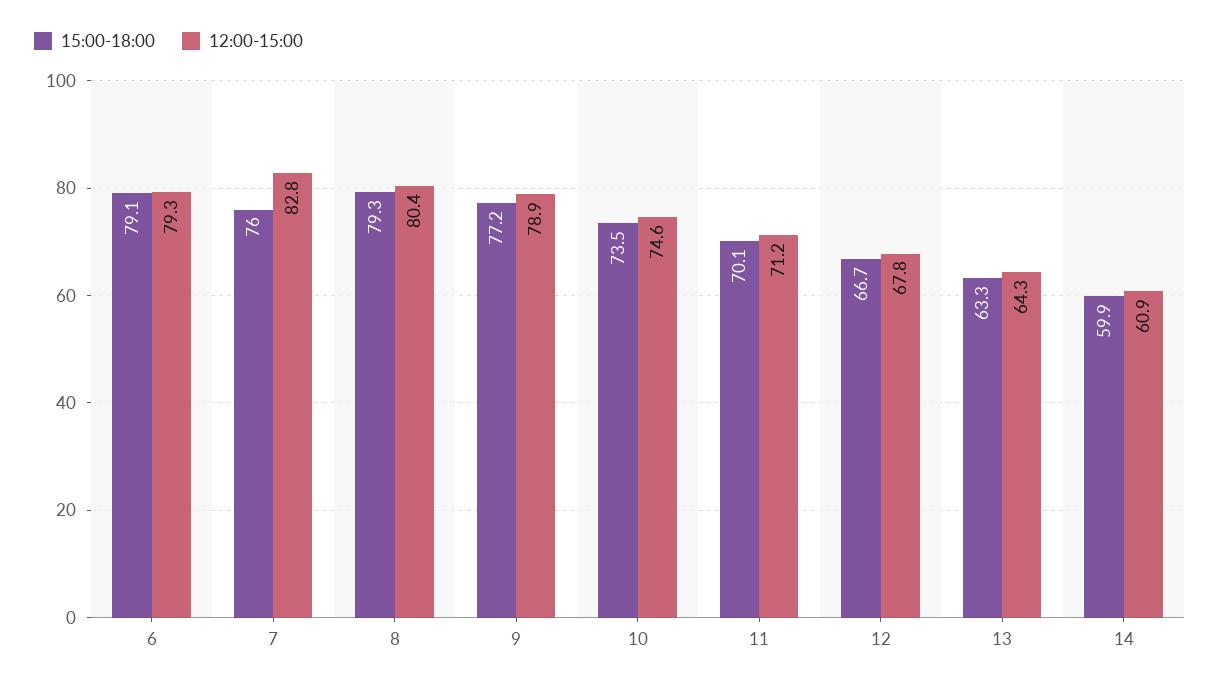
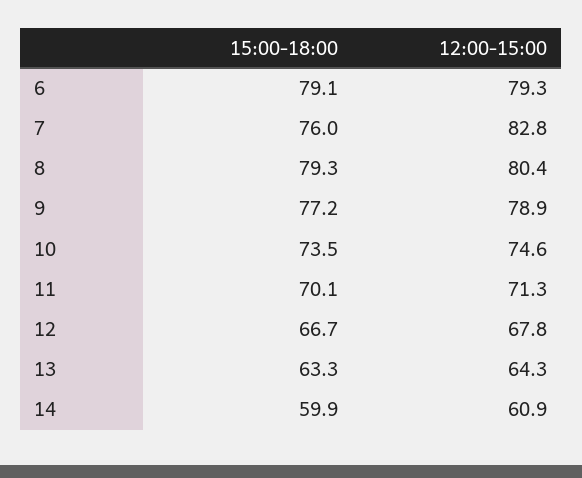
  {
    "15:00-18:00": {
      "6": 79.1,
      "7": 76,
      "8": 79.3,
      "9": 77.2,
      "10": 73.5,
      "11": 70.1,
      "12": 66.7,
      "13": 63.3,
      "14": 59.9
    },
    "12:00-15:00": {
      "6": 79.3,
      "7": 82.8,
      "8": 80.4,
      "9": 78.9,
      "10": 74.6,
-     "11": 71.2,
+     "11": 71.3,
      "12": 67.8,
      "13": 64.3,
      "14": 60.9
    }
  }

